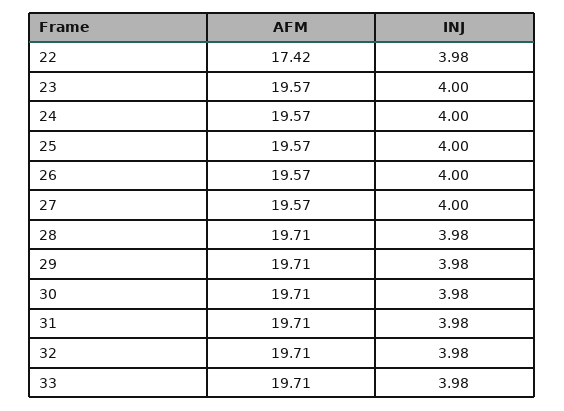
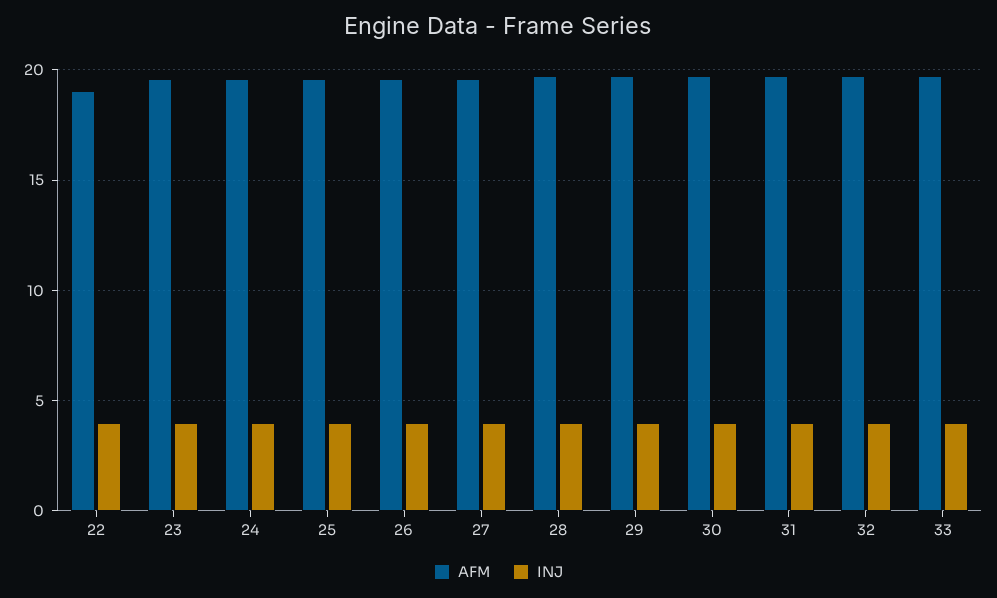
  {
    "AFM": {
-     "22": 17.42,
+     "22": 19,
      "23": 19.57,
      "24": 19.57,
      "25": 19.57,
      "26": 19.57,
      "27": 19.57,
      "28": 19.71,
      "29": 19.71,
      "30": 19.71,
      "31": 19.71,
      "32": 19.71,
      "33": 19.71
    },
    "INJ": {
      "22": 3.98,
      "23": 4,
      "24": 4,
      "25": 4,
      "26": 4,
      "27": 4,
      "28": 3.98,
      "29": 3.98,
      "30": 3.98,
      "31": 3.98,
      "32": 3.98,
      "33": 3.98
    }
  }

